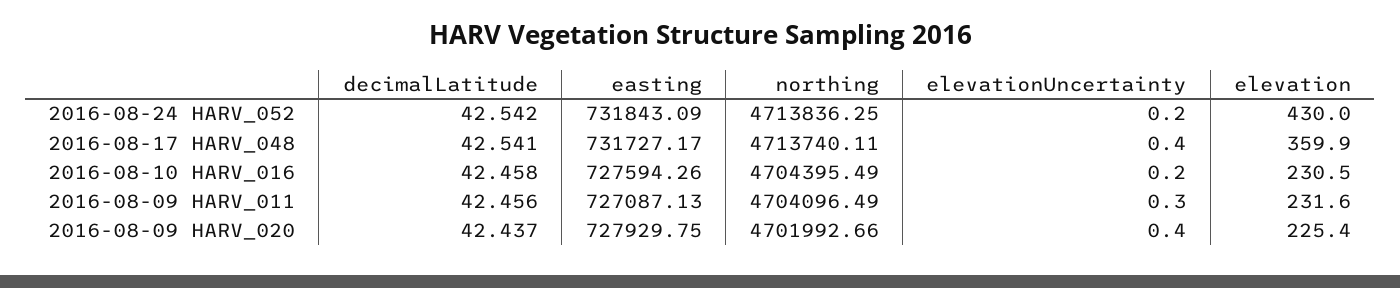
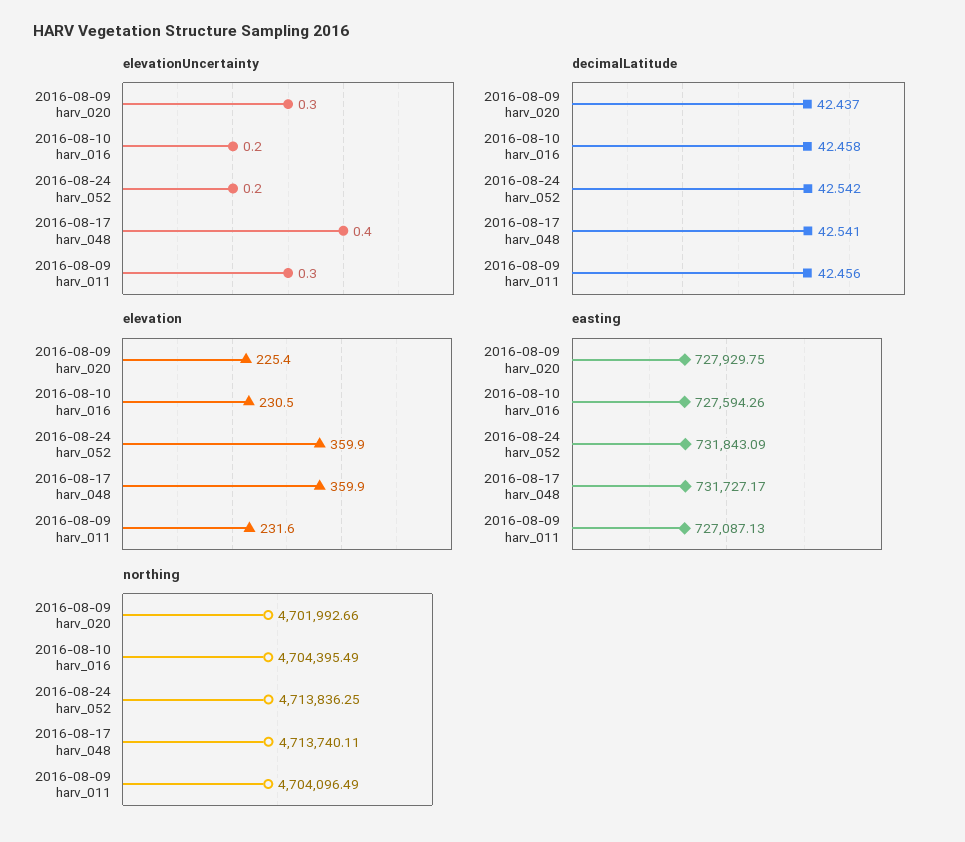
  {
    "decimalLatitude": {
      "2016-08-24 HARV_052": 42.542,
      "2016-08-17 HARV_048": 42.541,
      "2016-08-10 HARV_016": 42.458,
      "2016-08-09 HARV_011": 42.456,
      "2016-08-09 HARV_020": 42.437
    },
    "easting": {
      "2016-08-24 HARV_052": 731843.09,
      "2016-08-17 HARV_048": 731727.17,
      "2016-08-10 HARV_016": 727594.26,
      "2016-08-09 HARV_011": 727087.13,
      "2016-08-09 HARV_020": 727929.75
    },
    "northing": {
      "2016-08-24 HARV_052": 4713836.25,
      "2016-08-17 HARV_048": 4713740.11,
      "2016-08-10 HARV_016": 4704395.49,
      "2016-08-09 HARV_011": 4704096.49,
      "2016-08-09 HARV_020": 4701992.66
    },
    "elevationUncertainty": {
      "2016-08-24 HARV_052": 0.2,
      "2016-08-17 HARV_048": 0.4,
      "2016-08-10 HARV_016": 0.2,
      "2016-08-09 HARV_011": 0.3,
-     "2016-08-09 HARV_020": 0.4
+     "2016-08-09 HARV_020": 0.3
    },
    "elevation": {
-     "2016-08-24 HARV_052": 430,
+     "2016-08-24 HARV_052": 359.9,
      "2016-08-17 HARV_048": 359.9,
      "2016-08-10 HARV_016": 230.5,
      "2016-08-09 HARV_011": 231.6,
      "2016-08-09 HARV_020": 225.4
    }
  }

